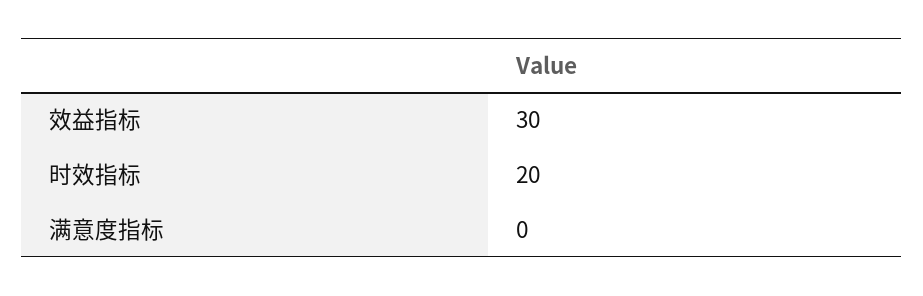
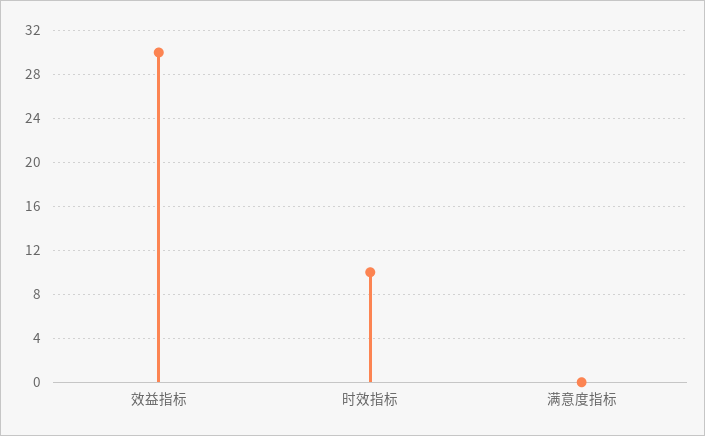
  {
    "效益指标": 30,
-   "时效指标": 20,
+   "时效指标": 10,
    "满意度指标": 0
  }

